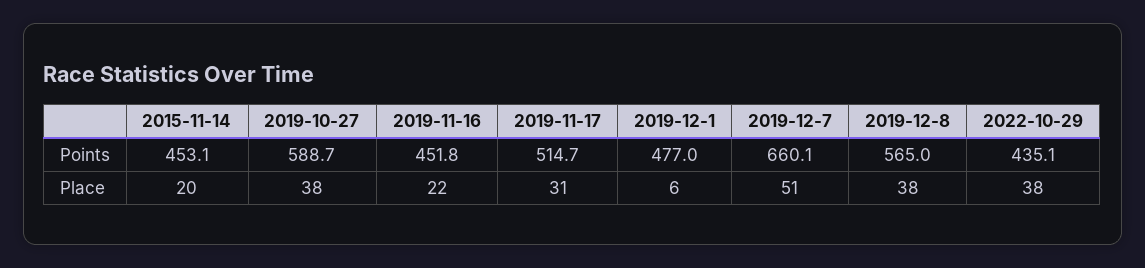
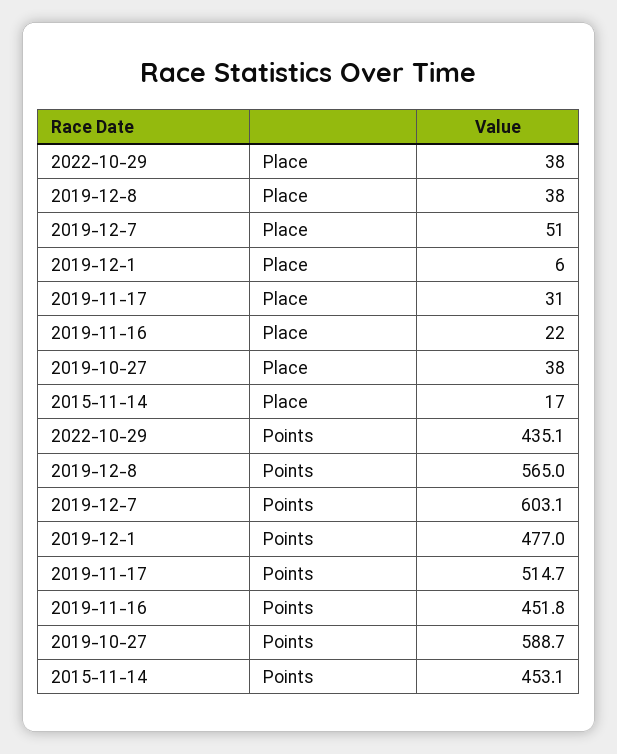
  {
    "2015-11-14": {
      "Points": 453.1,
-     "Place": 20
+     "Place": 17
    },
    "2019-10-27": {
      "Points": 588.7,
      "Place": 38
    },
    "2019-11-16": {
      "Points": 451.8,
      "Place": 22
    },
    "2019-11-17": {
      "Points": 514.7,
      "Place": 31
    },
    "2019-12-1": {
      "Points": 477,
      "Place": 6
    },
    "2019-12-7": {
-     "Points": 660.1,
+     "Points": 603.1,
      "Place": 51
    },
    "2019-12-8": {
      "Points": 565,
      "Place": 38
    },
    "2022-10-29": {
      "Points": 435.1,
      "Place": 38
    }
  }

